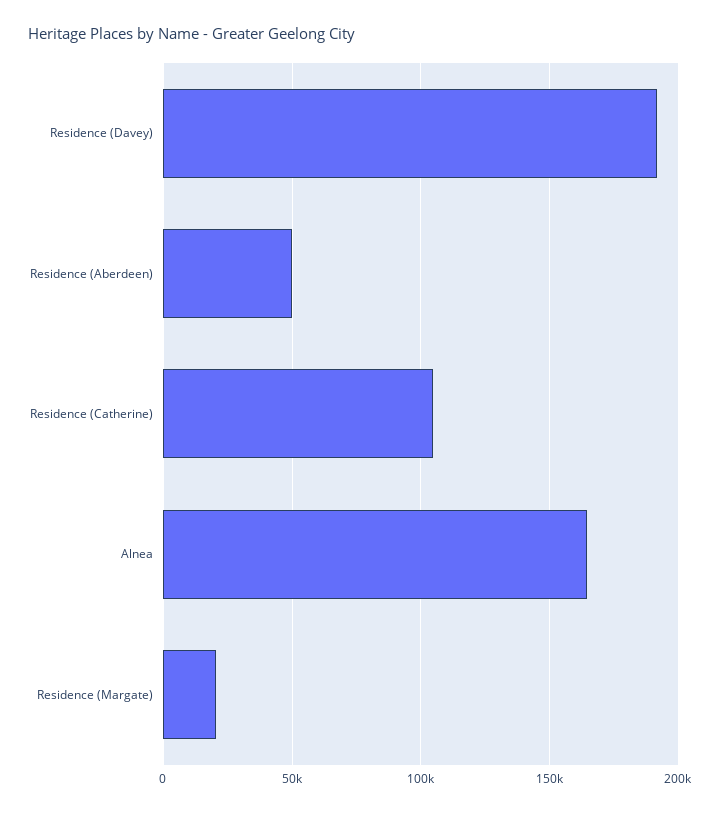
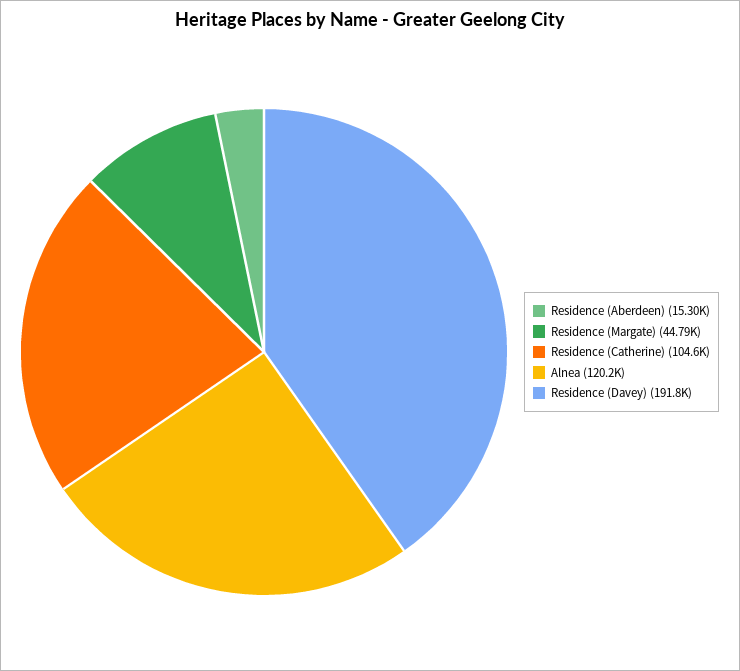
  {
    "Residence (Davey)": 191800,
-   "Residence (Aberdeen)": 50000,
+   "Residence (Aberdeen)": 15300,
    "Residence (Catherine)": 104600,
-   "Alnea": 165000,
+   "Alnea": 120200,
-   "Residence (Margate)": 20000
+   "Residence (Margate)": 44790
  }

